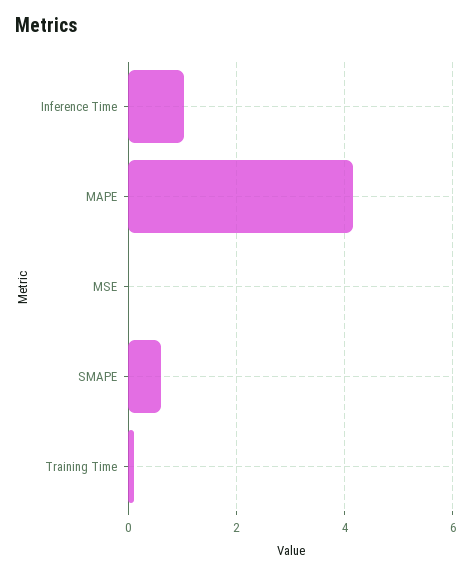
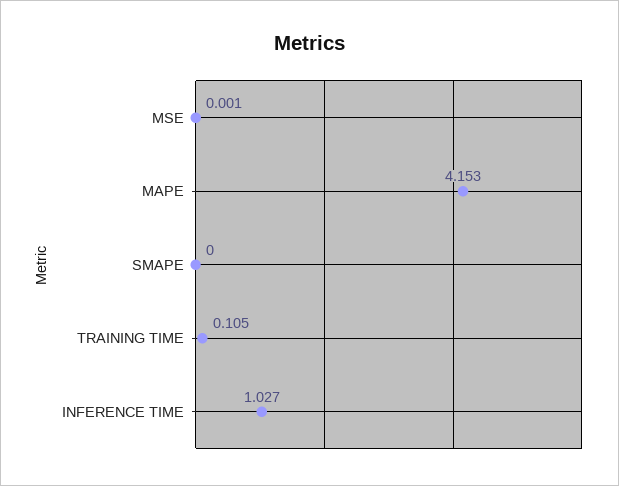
  {
    "Inference Time": 1.027,
    "MAPE": 4.153,
    "MSE": 0.001,
-   "SMAPE": 0.6,
+   "SMAPE": 0,
    "Training Time": 0.105
  }

